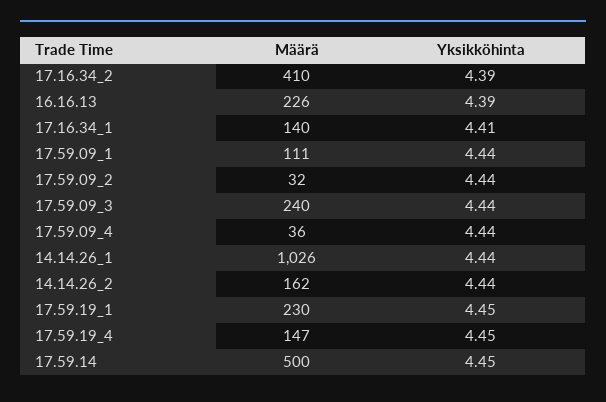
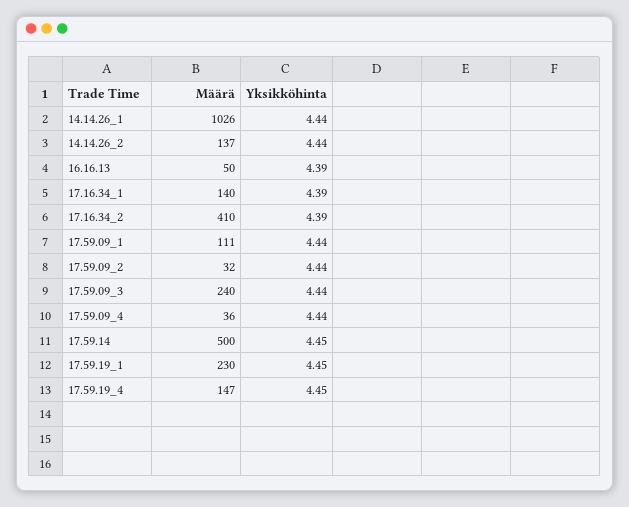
  {
    "Määrä": {
      "17.16.34_2": 410,
-     "16.16.13": 226,
+     "16.16.13": 50,
      "17.16.34_1": 140,
      "17.59.09_1": 111,
      "17.59.09_2": 32,
      "17.59.09_3": 240,
      "17.59.09_4": 36,
      "14.14.26_1": 1026,
-     "14.14.26_2": 162,
+     "14.14.26_2": 137,
      "17.59.19_1": 230,
      "17.59.19_4": 147,
      "17.59.14": 500
    },
    "Yksikköhinta": {
      "17.16.34_2": 4.39,
      "16.16.13": 4.39,
-     "17.16.34_1": 4.41,
+     "17.16.34_1": 4.39,
      "17.59.09_1": 4.44,
      "17.59.09_2": 4.44,
      "17.59.09_3": 4.44,
      "17.59.09_4": 4.44,
      "14.14.26_1": 4.44,
      "14.14.26_2": 4.44,
      "17.59.19_1": 4.45,
      "17.59.19_4": 4.45,
      "17.59.14": 4.45
    }
  }

